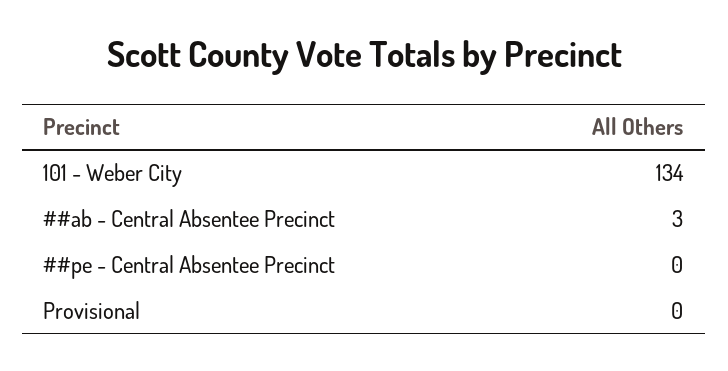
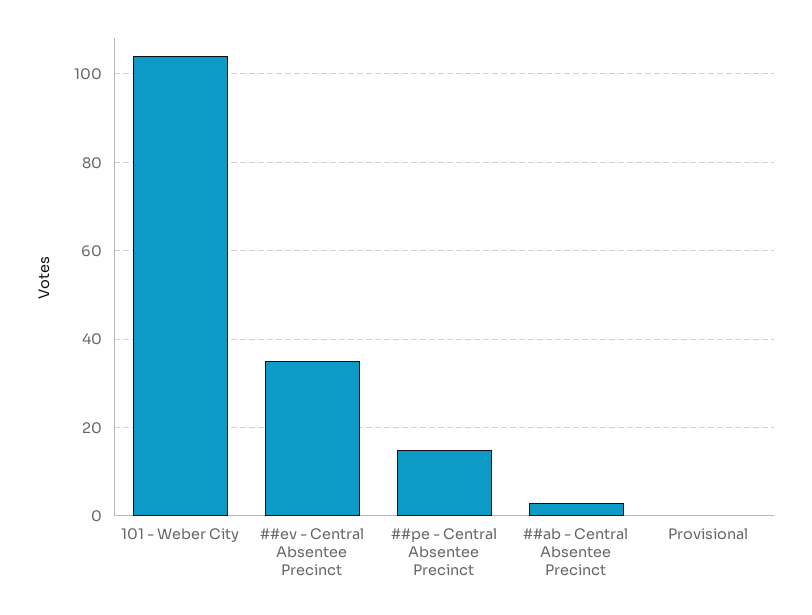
  {
-   "101 - Weber City": 134,
+   "101 - Weber City": 105,
    "##ab - Central Absentee Precinct": 3,
-   "##pe - Central Absentee Precinct": 0,
+   "##pe - Central Absentee Precinct": 15,
-   "Provisional": 0
+   "Provisional": 0,
+   "##ev - Central Absentee Precinct": 35
  }

